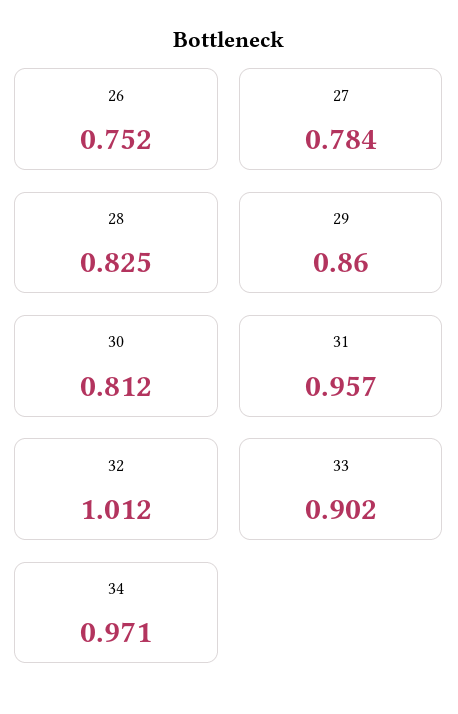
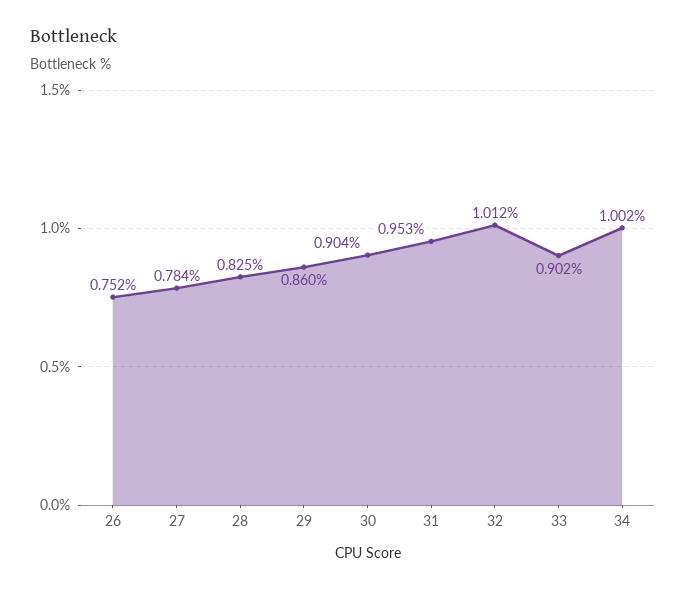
  {
    "26": 0.752,
    "27": 0.784,
    "28": 0.825,
    "29": 0.86,
-   "30": 0.812,
+   "30": 0.904,
-   "31": 0.957,
+   "31": 0.953,
    "32": 1.012,
    "33": 0.902,
-   "34": 0.971
+   "34": 1.002
  }

